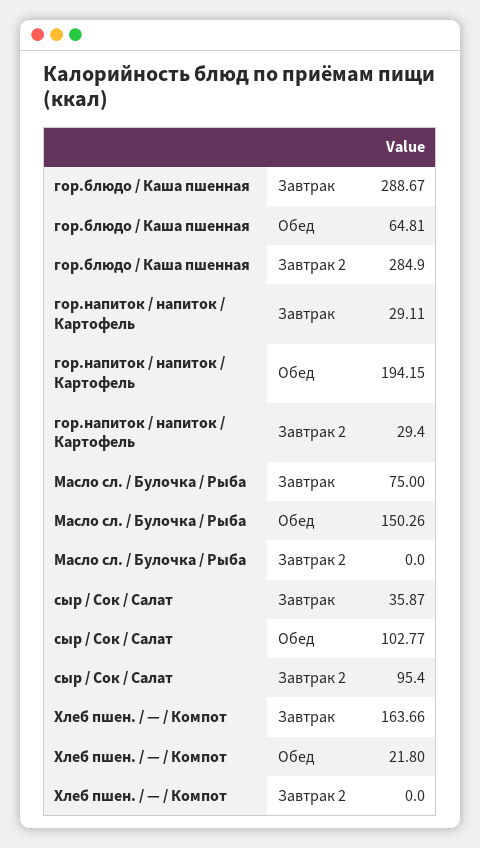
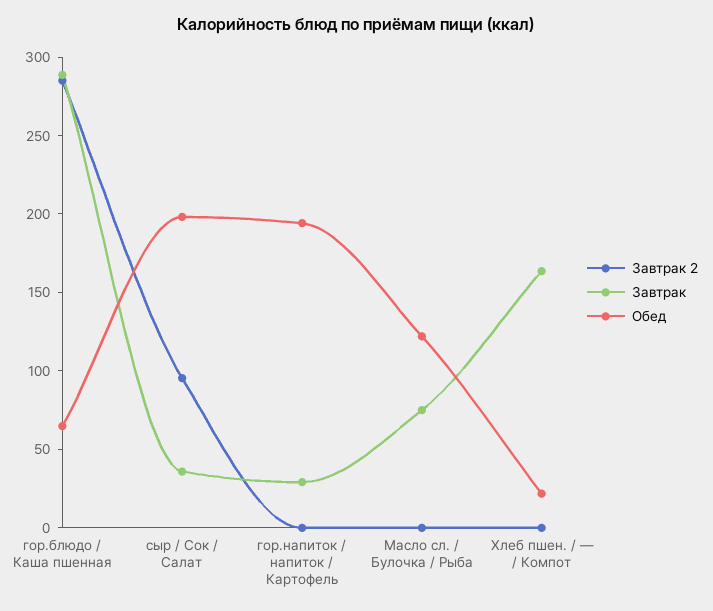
  {
    "Завтрак": {
      "гор.блюдо / Каша пшенная": 288.67,
      "гор.напиток / напиток / Картофель": 29.11,
      "Масло сл. / Булочка / Рыба": 75,
      "сыр / Сок / Салат": 35.87,
      "Хлеб пшен. / — / Компот": 163.66
    },
    "Обед": {
      "гор.блюдо / Каша пшенная": 64.81,
      "гор.напиток / напиток / Картофель": 194.15,
-     "Масло сл. / Булочка / Рыба": 150.26,
+     "Масло сл. / Булочка / Рыба": 120,
-     "сыр / Сок / Салат": 102.77,
+     "сыр / Сок / Салат": 200,
      "Хлеб пшен. / — / Компот": 21.8
    },
    "Завтрак 2": {
      "гор.блюдо / Каша пшенная": 284.9,
-     "гор.напиток / напиток / Картофель": 29.4,
+     "гор.напиток / напиток / Картофель": 0,
      "Масло сл. / Булочка / Рыба": 0,
      "сыр / Сок / Салат": 95.4,
      "Хлеб пшен. / — / Компот": 0
    }
  }

